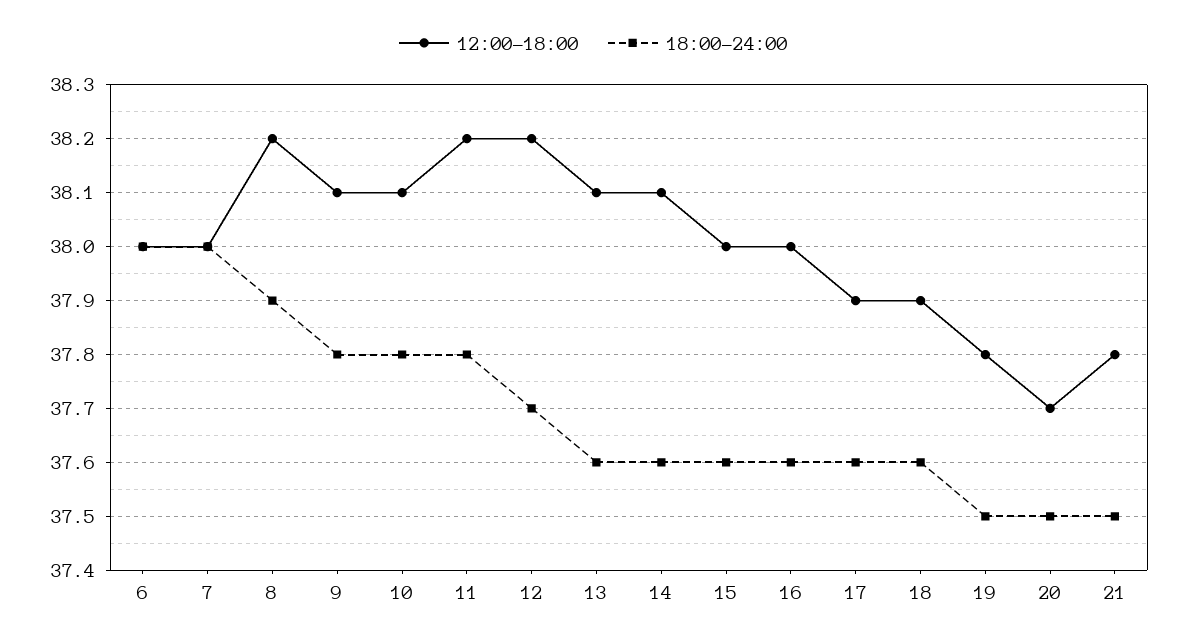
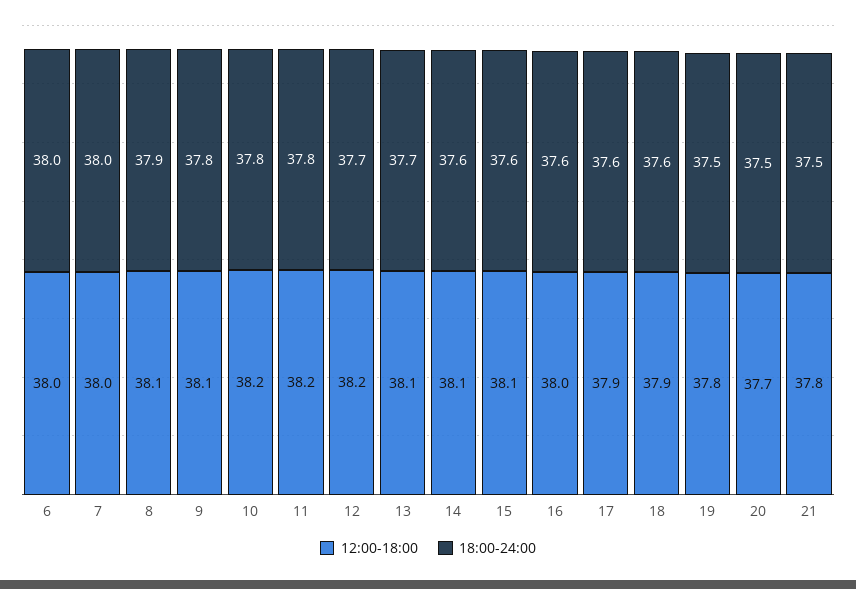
  {
    "12:00-18:00": {
      "6": 38,
      "7": 38,
-     "8": 38.2,
+     "8": 38.1,
      "9": 38.1,
-     "10": 38.1,
+     "10": 38.2,
      "11": 38.2,
      "12": 38.2,
      "13": 38.1,
      "14": 38.1,
-     "15": 38,
+     "15": 38.1,
      "16": 38,
      "17": 37.9,
      "18": 37.9,
      "19": 37.8,
      "20": 37.7,
      "21": 37.8
    },
    "18:00-24:00": {
      "6": 38,
      "7": 38,
      "8": 37.9,
      "9": 37.8,
      "10": 37.8,
      "11": 37.8,
      "12": 37.7,
-     "13": 37.6,
+     "13": 37.7,
      "14": 37.6,
      "15": 37.6,
      "16": 37.6,
      "17": 37.6,
      "18": 37.6,
      "19": 37.5,
      "20": 37.5,
      "21": 37.5
    }
  }

